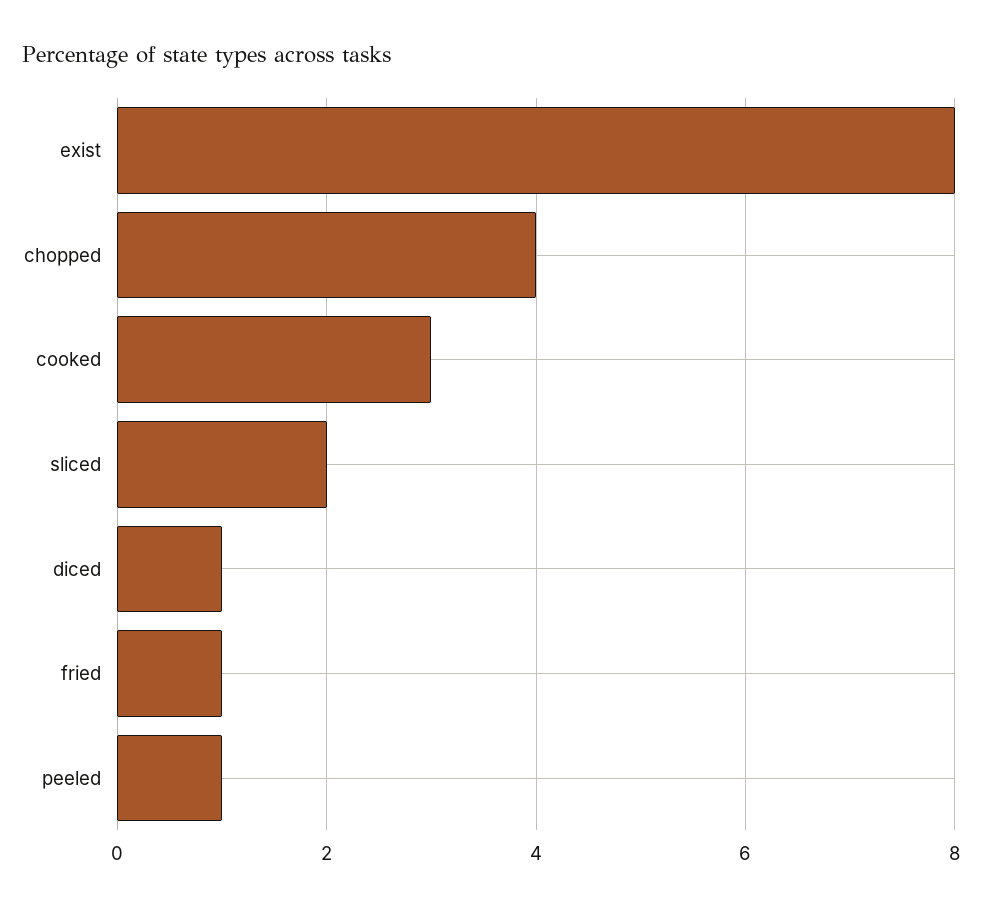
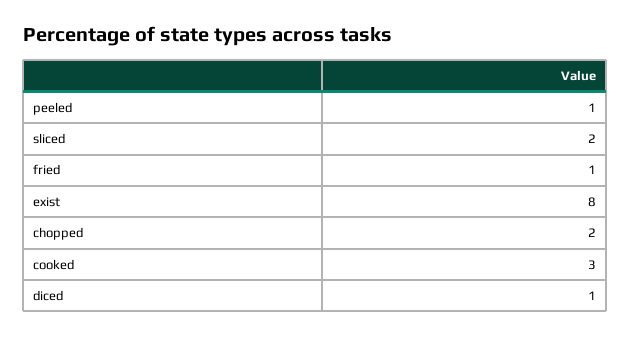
  {
    "exist": 8,
-   "chopped": 4,
+   "chopped": 2,
    "cooked": 3,
    "sliced": 2,
    "diced": 1,
    "fried": 1,
    "peeled": 1
  }

